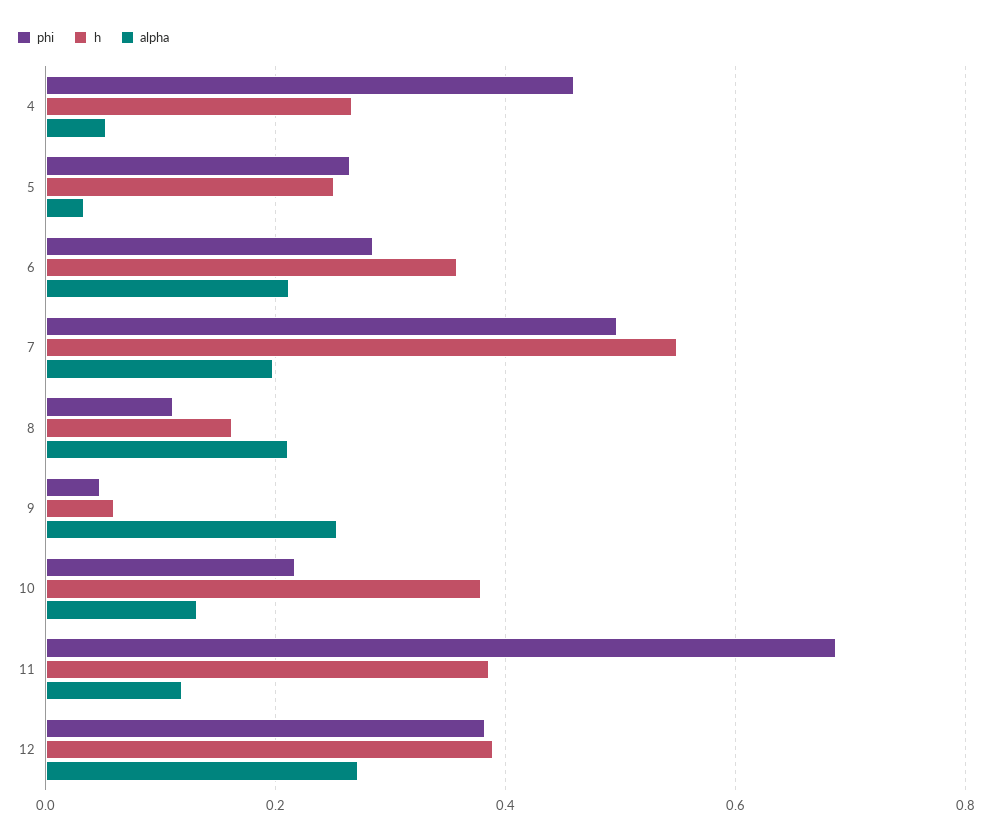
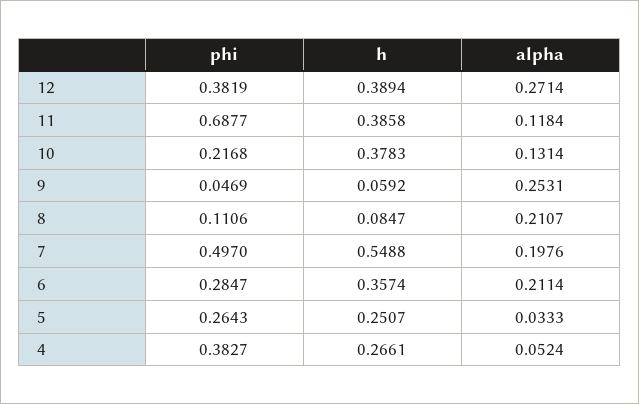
  {
    "phi": {
-     "4": 0.46,
+     "4": 0.3827,
      "5": 0.2643,
      "6": 0.2847,
      "7": 0.497,
      "8": 0.1106,
      "9": 0.0469,
      "10": 0.2168,
      "11": 0.6877,
      "12": 0.3819
    },
    "h": {
      "4": 0.2661,
      "5": 0.2507,
      "6": 0.3574,
      "7": 0.5488,
-     "8": 0.16,
+     "8": 0.0847,
      "9": 0.0592,
      "10": 0.3783,
      "11": 0.3858,
      "12": 0.3894
    },
    "alpha": {
      "4": 0.0524,
      "5": 0.0333,
      "6": 0.2114,
      "7": 0.1976,
      "8": 0.2107,
      "9": 0.2531,
      "10": 0.1314,
      "11": 0.1184,
      "12": 0.2714
    }
  }

